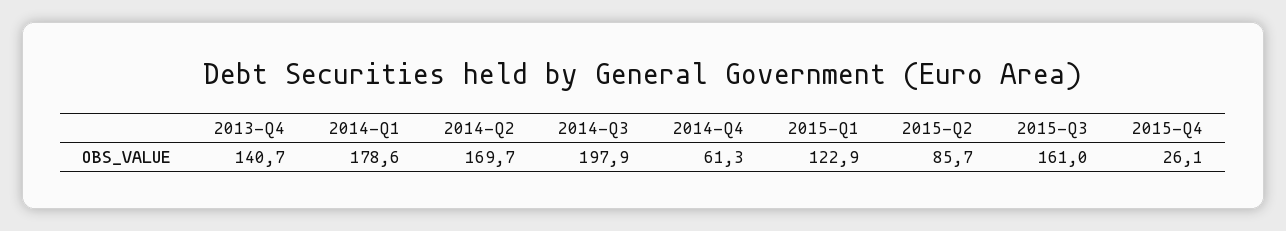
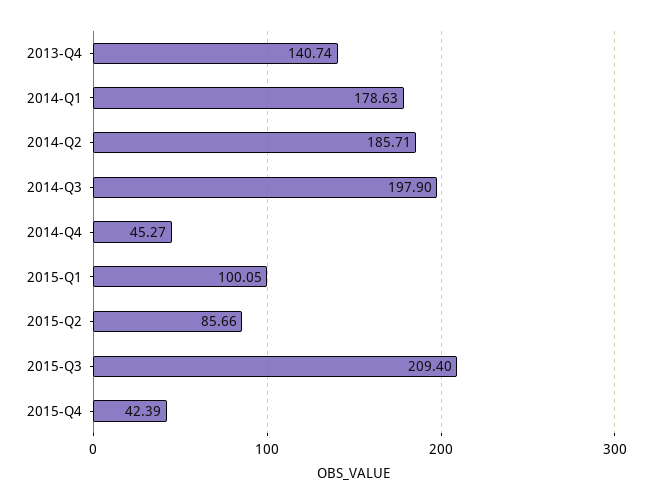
  {
    "2013-Q4": 140.74,
    "2014-Q1": 178.63,
-   "2014-Q2": 169.7,
+   "2014-Q2": 185.71,
    "2014-Q3": 197.9,
-   "2014-Q4": 61.3,
+   "2014-Q4": 45.27,
-   "2015-Q1": 122.9,
+   "2015-Q1": 100.05,
    "2015-Q2": 85.66,
-   "2015-Q3": 161,
+   "2015-Q3": 209.4,
-   "2015-Q4": 26.1
+   "2015-Q4": 42.39
  }

